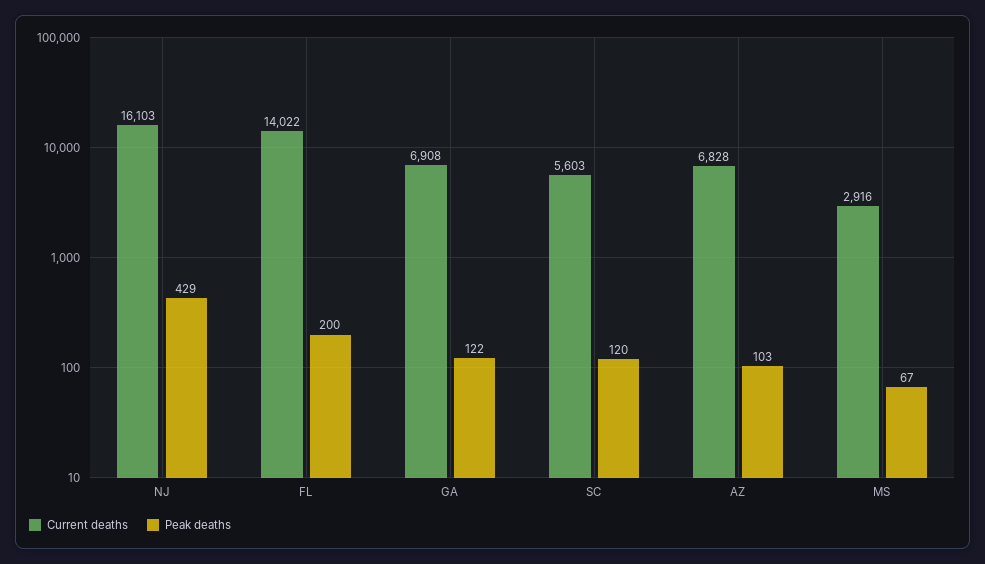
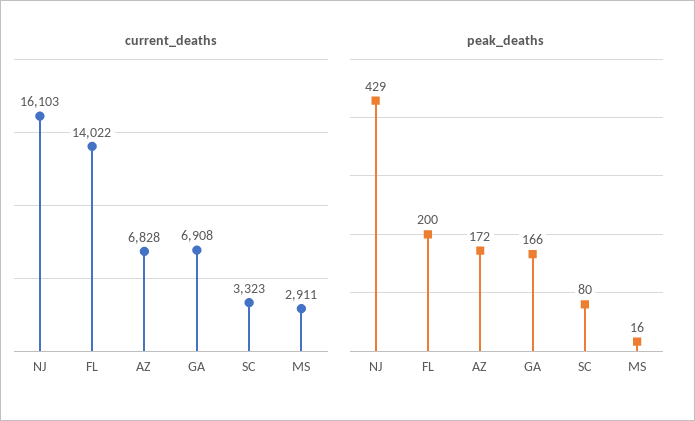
  {
    "Current deaths": {
      "NJ": 16103,
      "FL": 14022,
      "GA": 6908,
-     "SC": 5603,
+     "SC": 3323,
      "AZ": 6828,
-     "MS": 2916
+     "MS": 2911
    },
    "Peak deaths": {
      "NJ": 429,
      "FL": 200,
-     "GA": 122,
+     "GA": 166,
-     "SC": 120,
+     "SC": 80,
-     "AZ": 103,
+     "AZ": 172,
-     "MS": 67
+     "MS": 16
    }
  }

